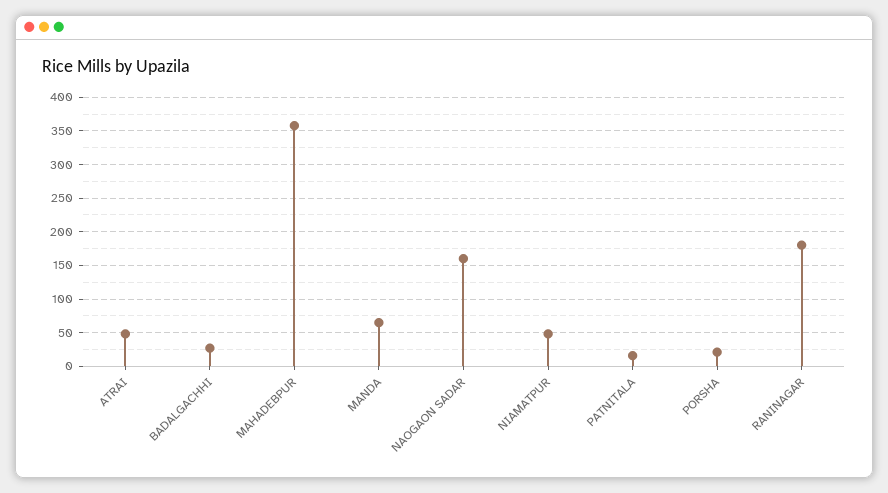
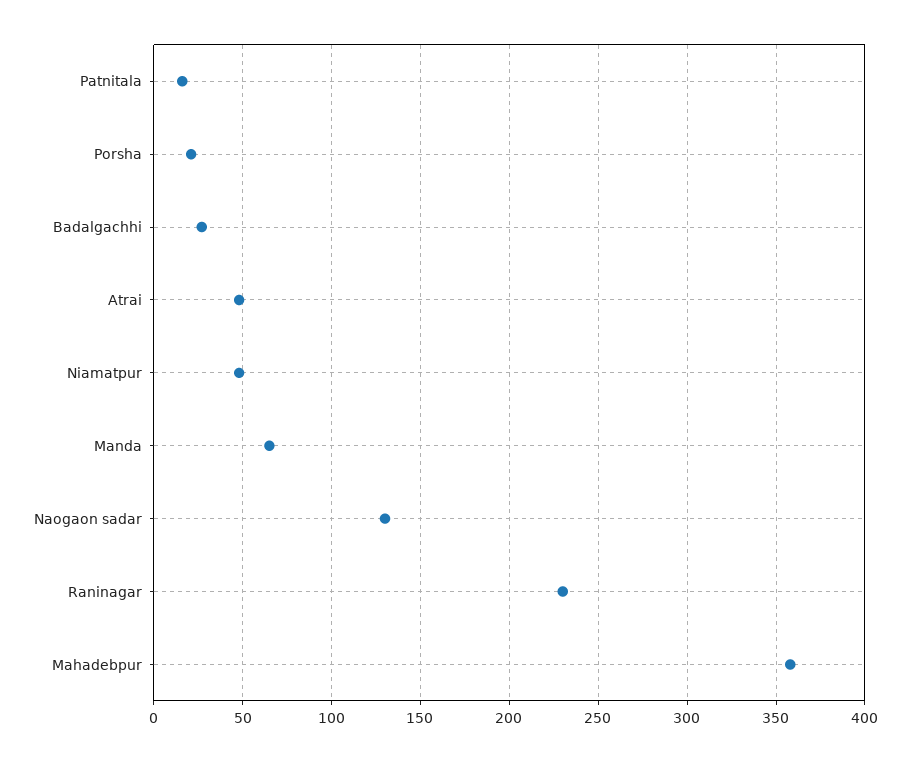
  {
    "ATRAI": 50,
    "BADALGACHHI": 25,
    "MAHADEBPUR": 360,
    "MANDA": 65,
-   "NAOGAON SADAR": 160,
+   "NAOGAON SADAR": 130,
    "NIAMATPUR": 50,
    "PATNITALA": 15,
    "PORSHA": 20,
-   "RANINAGAR": 180
+   "RANINAGAR": 230
  }

